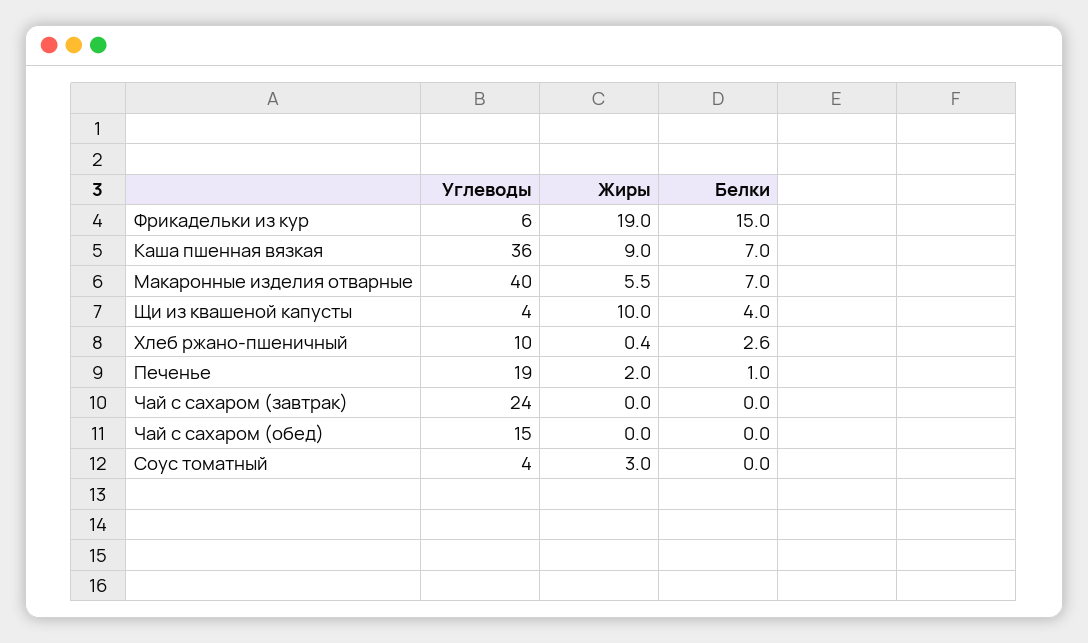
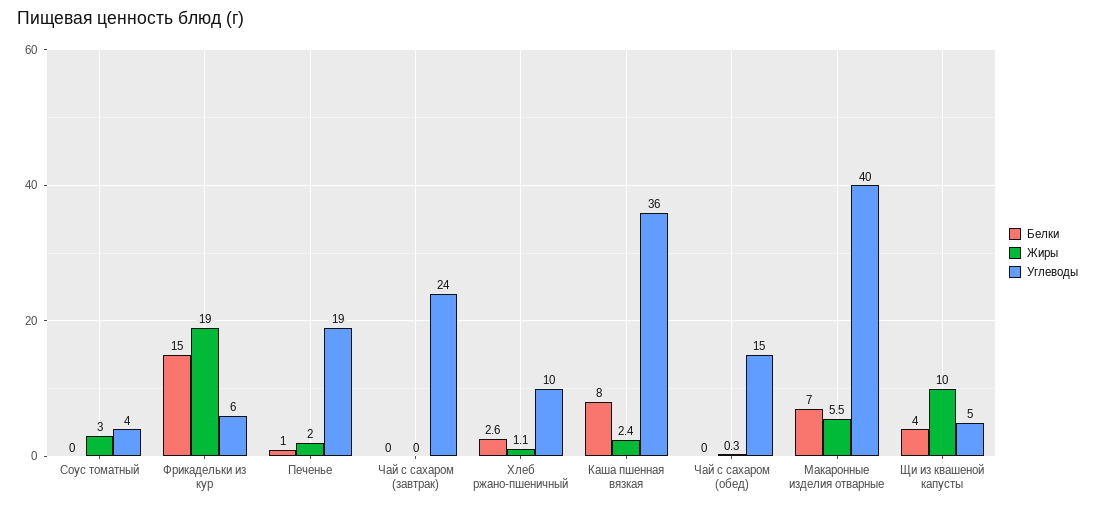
  {
    "Углеводы": {
      "Фрикадельки из кур": 6,
      "Каша пшенная вязкая": 36,
      "Макаронные изделия отварные": 40,
-     "Щи из квашеной капусты": 4,
+     "Щи из квашеной капусты": 5,
      "Хлеб ржано-пшеничный": 10,
      "Печенье": 19,
      "Чай с сахаром (завтрак)": 24,
      "Чай с сахаром (обед)": 15,
      "Соус томатный": 4
    },
    "Жиры": {
      "Фрикадельки из кур": 19,
-     "Каша пшенная вязкая": 9,
+     "Каша пшенная вязкая": 2.4,
      "Макаронные изделия отварные": 5.5,
      "Щи из квашеной капусты": 10,
-     "Хлеб ржано-пшеничный": 0.4,
+     "Хлеб ржано-пшеничный": 1.1,
      "Печенье": 2,
      "Чай с сахаром (завтрак)": 0,
-     "Чай с сахаром (обед)": 0,
+     "Чай с сахаром (обед)": 0.3,
      "Соус томатный": 3
    },
    "Белки": {
      "Фрикадельки из кур": 15,
-     "Каша пшенная вязкая": 7,
+     "Каша пшенная вязкая": 8,
      "Макаронные изделия отварные": 7,
      "Щи из квашеной капусты": 4,
      "Хлеб ржано-пшеничный": 2.6,
      "Печенье": 1,
      "Чай с сахаром (завтрак)": 0,
      "Чай с сахаром (обед)": 0,
      "Соус томатный": 0
    }
  }

